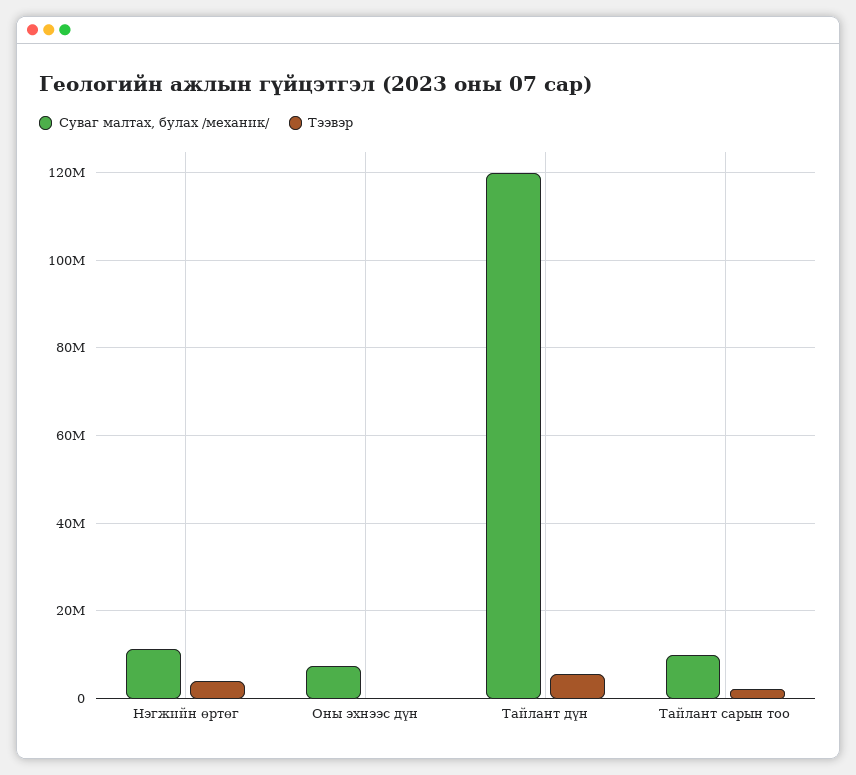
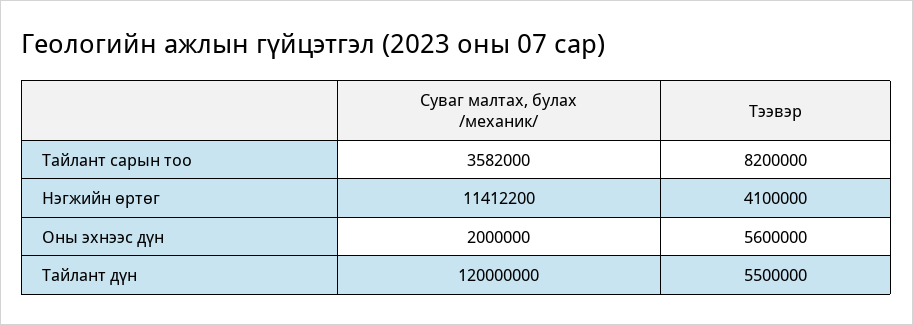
  {
    "Суваг малтах, булах /механик/": {
      "Нэгжийн өртөг": 11412200,
-     "Оны эхнээс дүн": 8000000,
+     "Оны эхнээс дүн": 2000000,
      "Тайлант дүн": 120000000,
-     "Тайлант сарын тоо": 10000000
+     "Тайлант сарын тоо": 3582000
    },
    "Тээвэр": {
      "Нэгжийн өртөг": 4100000,
-     "Оны эхнээс дүн": 0,
+     "Оны эхнээс дүн": 5600000,
      "Тайлант дүн": 5500000,
-     "Тайлант сарын тоо": 2000000
+     "Тайлант сарын тоо": 8200000
    }
  }

